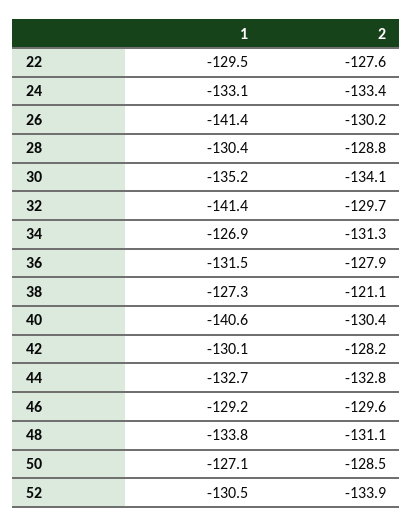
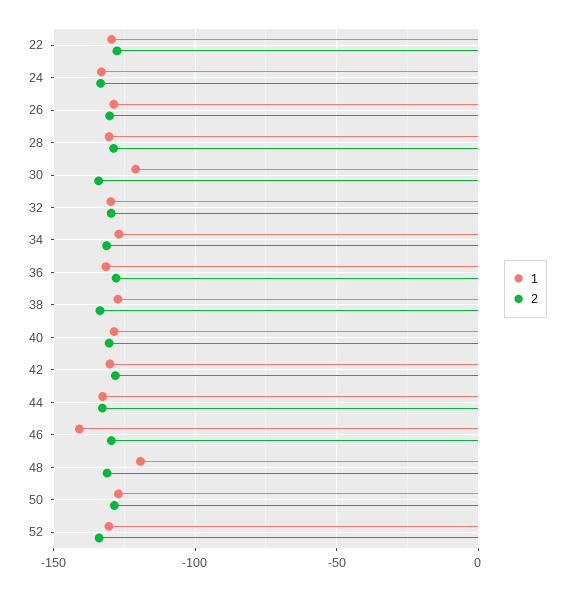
  {
    "1": {
      "22": -129.5,
      "24": -133.1,
-     "26": -141.4,
+     "26": -130,
      "28": -130.4,
-     "30": -135.2,
+     "30": -120,
-     "32": -141.4,
+     "32": -130,
      "34": -126.9,
      "36": -131.5,
      "38": -127.3,
-     "40": -140.6,
+     "40": -130,
      "42": -130.1,
      "44": -132.7,
-     "46": -129.2,
+     "46": -140,
-     "48": -133.8,
+     "48": -120,
      "50": -127.1,
      "52": -130.5
    },
    "2": {
      "22": -127.6,
      "24": -133.4,
      "26": -130.2,
      "28": -128.8,
      "30": -134.1,
      "32": -129.7,
      "34": -131.3,
      "36": -127.9,
-     "38": -121.1,
+     "38": -135,
      "40": -130.4,
      "42": -128.2,
      "44": -132.8,
      "46": -129.6,
      "48": -131.1,
      "50": -128.5,
      "52": -133.9
    }
  }

